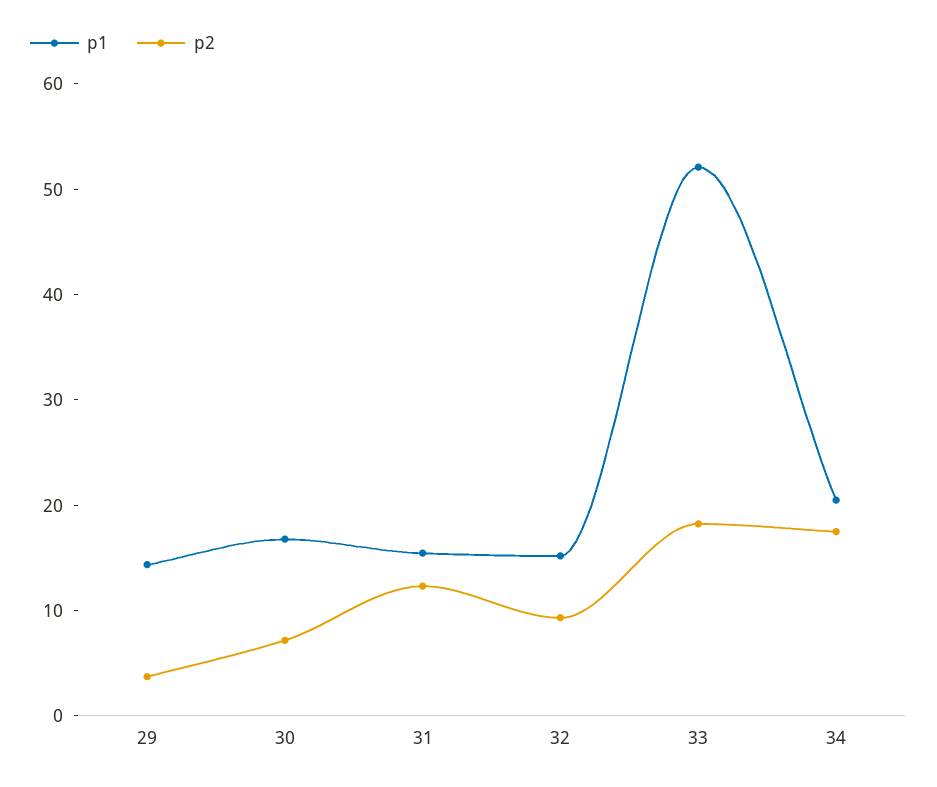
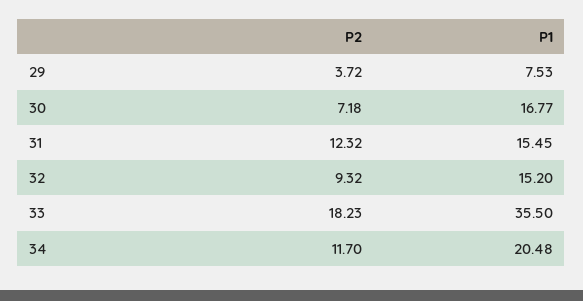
  {
    "p1": {
-     "29": 14,
+     "29": 7.53,
      "30": 16.77,
      "31": 15.45,
      "32": 15.2,
-     "33": 52,
+     "33": 35.5,
      "34": 20.48
    },
    "p2": {
      "29": 3.72,
      "30": 7.18,
      "31": 12.32,
      "32": 9.32,
      "33": 18.23,
-     "34": 18
+     "34": 11.7
    }
  }

